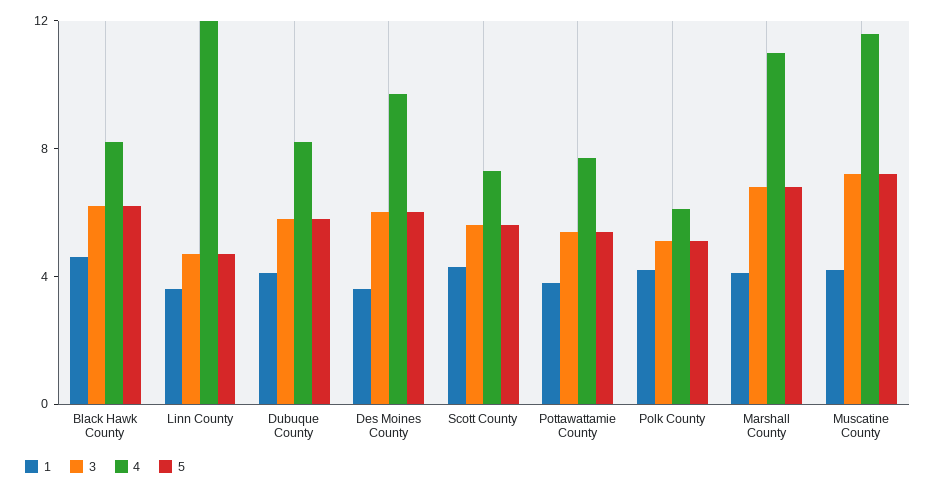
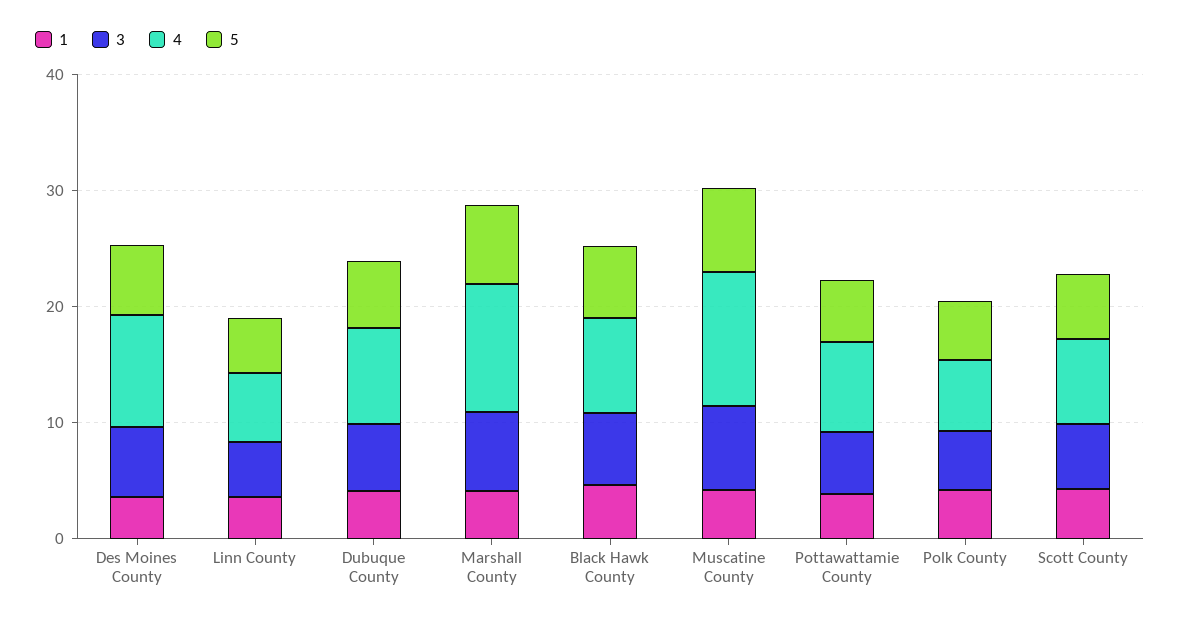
  {
    "1": {
      "Black Hawk County": 5,
      "Linn County": 4,
      "Dubuque County": 4,
      "Des Moines County": 4,
      "Scott County": 4,
      "Pottawattamie County": 4,
      "Polk County": 4,
      "Marshall County": 4,
      "Muscatine County": 4
    },
    "3": {
      "Black Hawk County": 6,
      "Linn County": 5,
      "Dubuque County": 6,
      "Des Moines County": 6,
      "Scott County": 6,
      "Pottawattamie County": 5,
      "Polk County": 5,
      "Marshall County": 7,
      "Muscatine County": 7
    },
    "4": {
      "Black Hawk County": 8,
-     "Linn County": 12,
+     "Linn County": 6,
      "Dubuque County": 8,
      "Des Moines County": 10,
      "Scott County": 7,
      "Pottawattamie County": 8,
      "Polk County": 6,
      "Marshall County": 11,
      "Muscatine County": 12
    },
    "5": {
      "Black Hawk County": 6,
      "Linn County": 5,
      "Dubuque County": 6,
      "Des Moines County": 6,
      "Scott County": 6,
      "Pottawattamie County": 5,
      "Polk County": 5,
      "Marshall County": 7,
      "Muscatine County": 7
    }
  }

